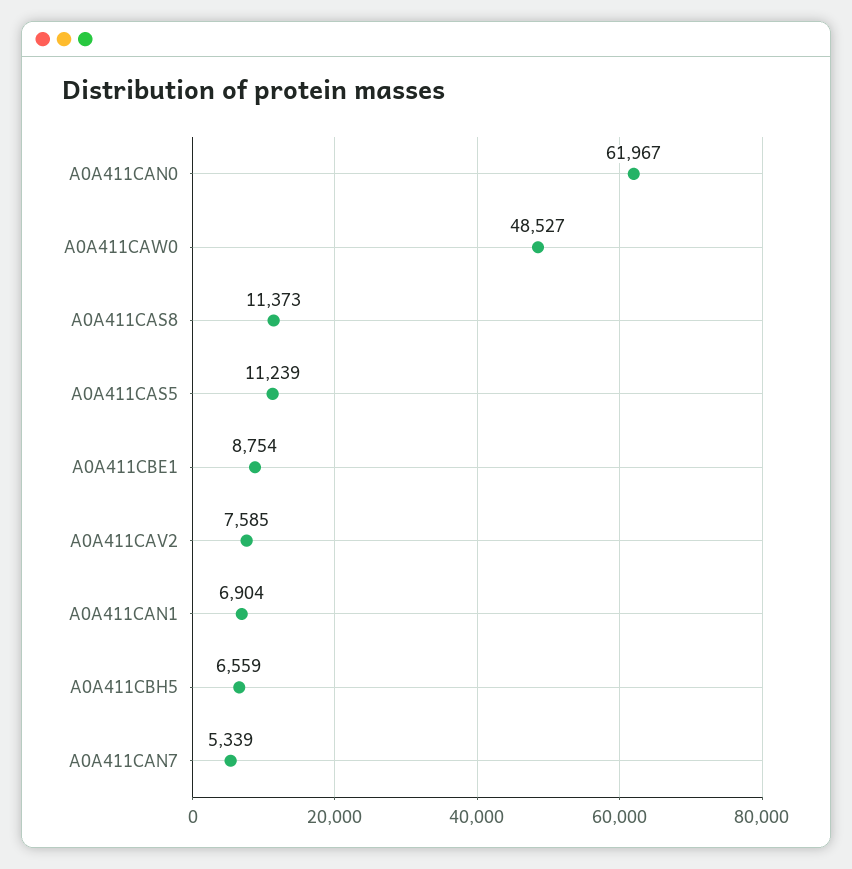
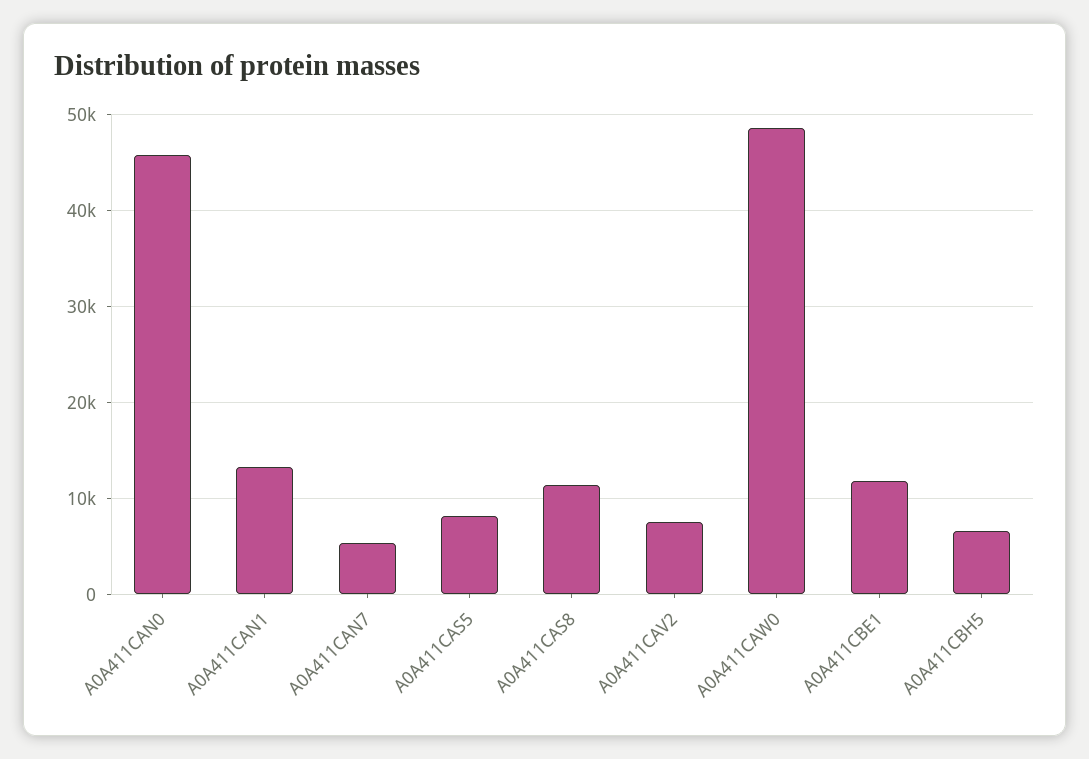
  {
-   "A0A411CAN0": 61967,
+   "A0A411CAN0": 46000,
    "A0A411CAW0": 48527,
    "A0A411CAS8": 11373,
-   "A0A411CAS5": 11239,
+   "A0A411CAS5": 8000,
-   "A0A411CBE1": 8754,
+   "A0A411CBE1": 12000,
    "A0A411CAV2": 7585,
-   "A0A411CAN1": 6904,
+   "A0A411CAN1": 13000,
    "A0A411CBH5": 6559,
    "A0A411CAN7": 5339
  }

